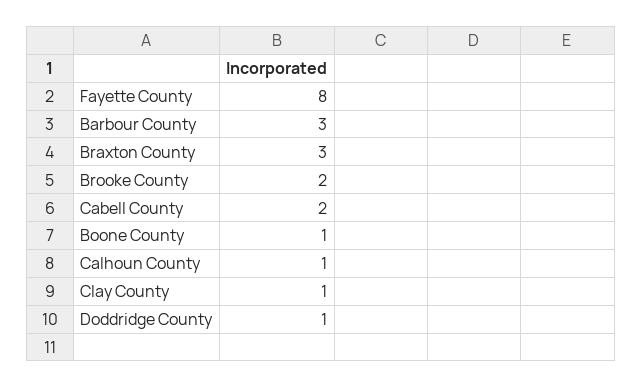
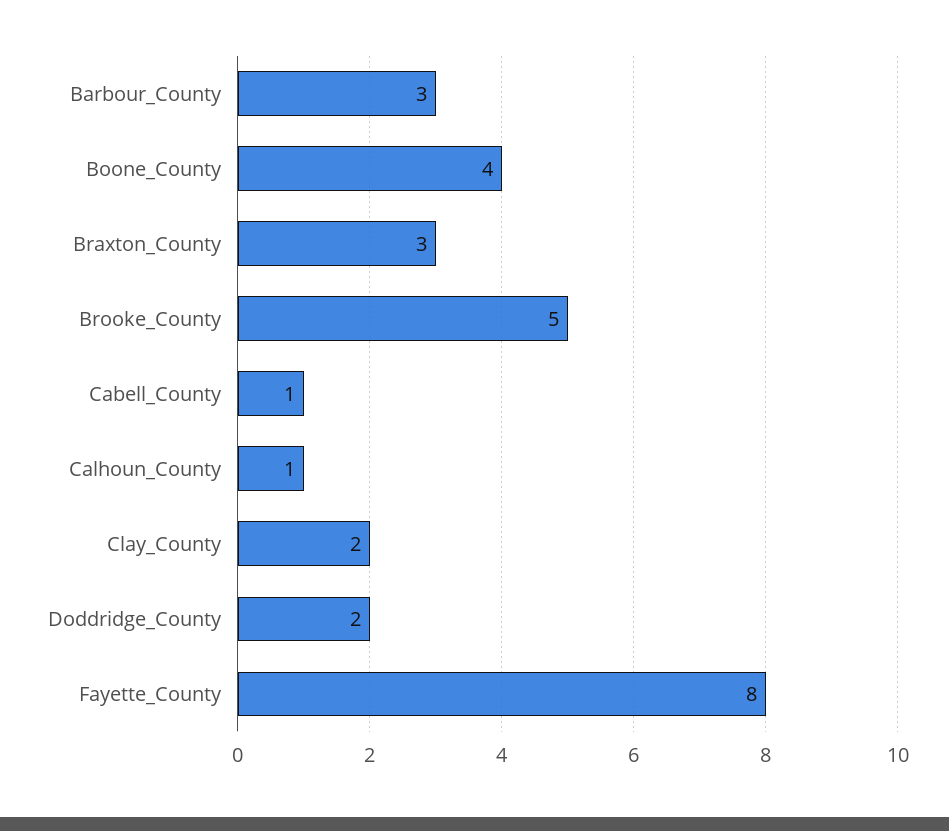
  {
    "Fayette County": 8,
    "Barbour County": 3,
    "Braxton County": 3,
-   "Brooke County": 2,
+   "Brooke County": 5,
-   "Cabell County": 2,
+   "Cabell County": 1,
-   "Boone County": 1,
+   "Boone County": 4,
    "Calhoun County": 1,
-   "Clay County": 1,
+   "Clay County": 2,
-   "Doddridge County": 1
+   "Doddridge County": 2
  }

